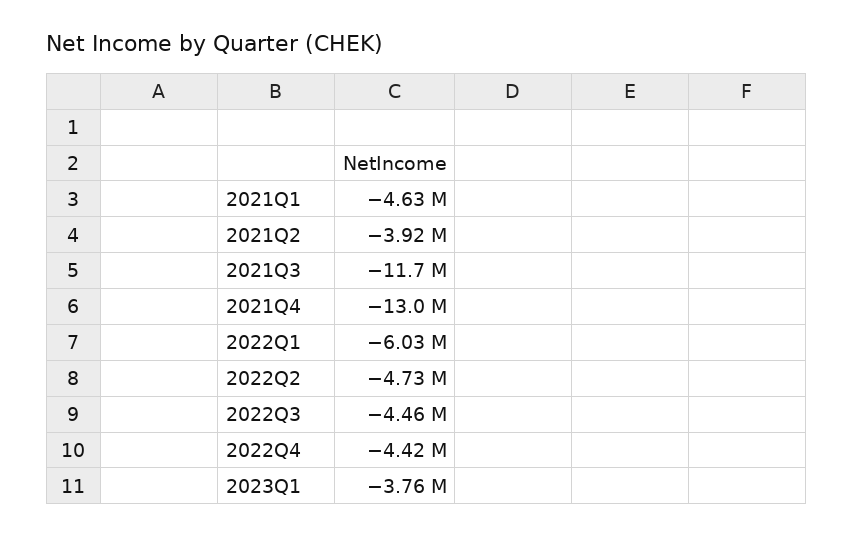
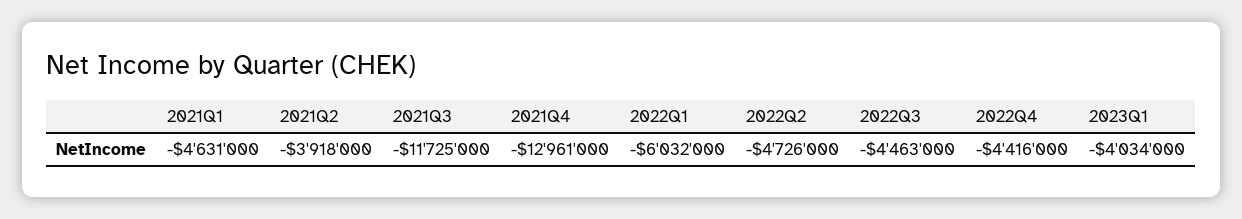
  {
    "2021Q1": -4631000,
    "2021Q2": -3918000,
    "2021Q3": -11725000,
    "2021Q4": -12961000,
    "2022Q1": -6032000,
    "2022Q2": -4726000,
    "2022Q3": -4463000,
    "2022Q4": -4416000,
-   "2023Q1": -3760000
+   "2023Q1": -4034000
  }

